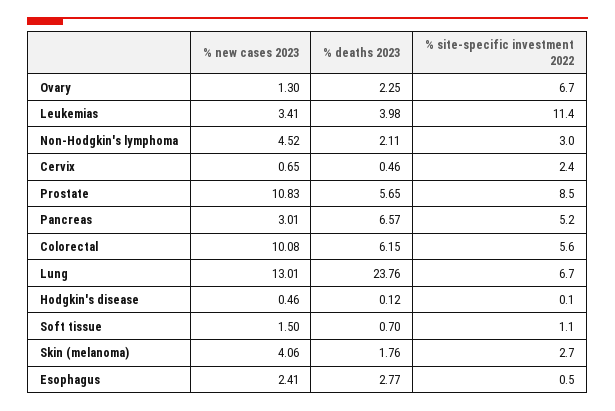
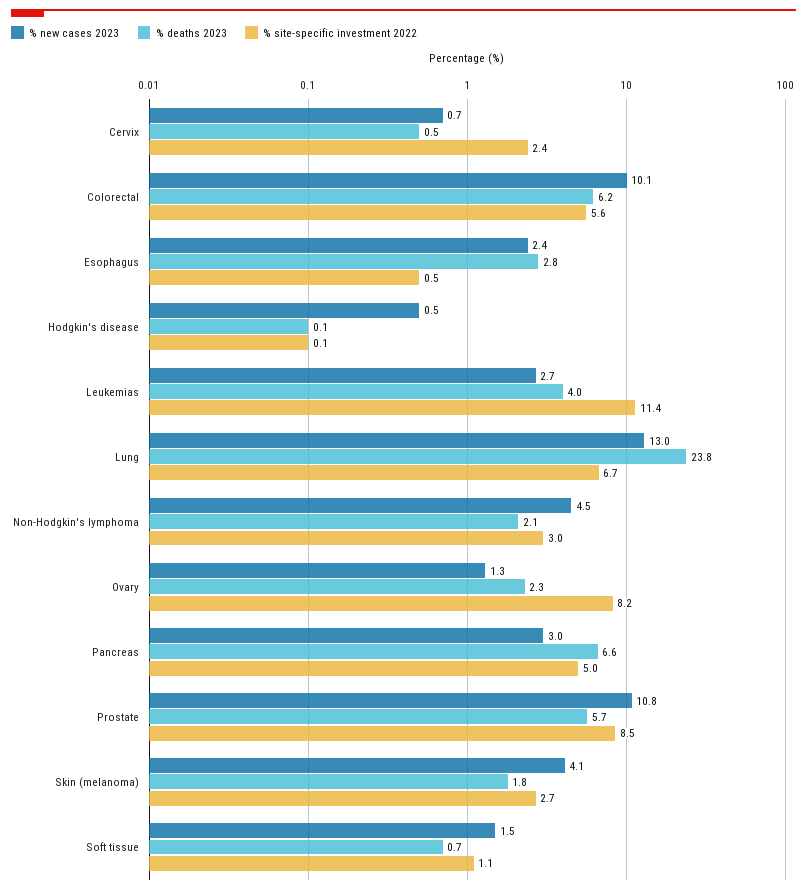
  {
    "% new cases 2023": {
      "Ovary": 1.3,
-     "Leukemias": 3.41,
+     "Leukemias": 2.7,
      "Non-Hodgkin's lymphoma": 4.52,
      "Cervix": 0.65,
      "Prostate": 10.83,
      "Pancreas": 3.01,
      "Colorectal": 10.08,
      "Lung": 13.01,
      "Hodgkin's disease": 0.46,
      "Soft tissue": 1.5,
      "Skin (melanoma)": 4.06,
      "Esophagus": 2.41
    },
    "% deaths 2023": {
      "Ovary": 2.25,
      "Leukemias": 3.98,
      "Non-Hodgkin's lymphoma": 2.11,
      "Cervix": 0.46,
      "Prostate": 5.65,
      "Pancreas": 6.57,
      "Colorectal": 6.15,
      "Lung": 23.76,
      "Hodgkin's disease": 0.12,
      "Soft tissue": 0.7,
      "Skin (melanoma)": 1.76,
      "Esophagus": 2.77
    },
    "% site-specific investment 2022": {
-     "Ovary": 6.7,
+     "Ovary": 8.2,
      "Leukemias": 11.4,
      "Non-Hodgkin's lymphoma": 3,
      "Cervix": 2.4,
      "Prostate": 8.5,
-     "Pancreas": 5.2,
+     "Pancreas": 5,
      "Colorectal": 5.6,
      "Lung": 6.7,
      "Hodgkin's disease": 0.1,
      "Soft tissue": 1.1,
      "Skin (melanoma)": 2.7,
      "Esophagus": 0.5
    }
  }

